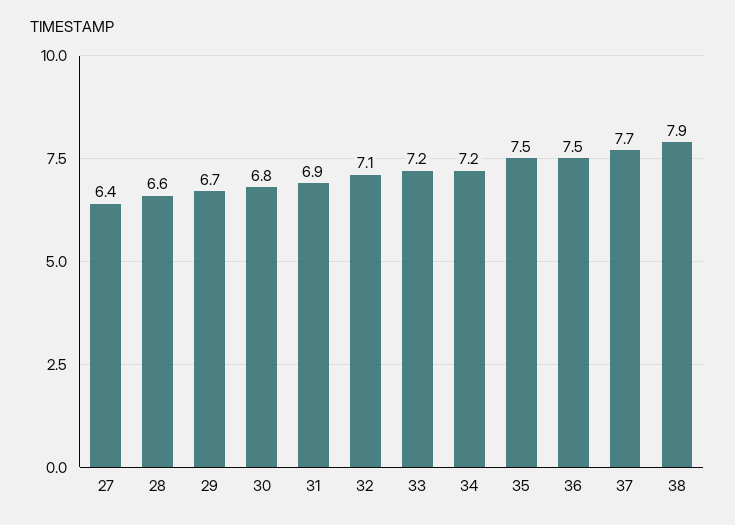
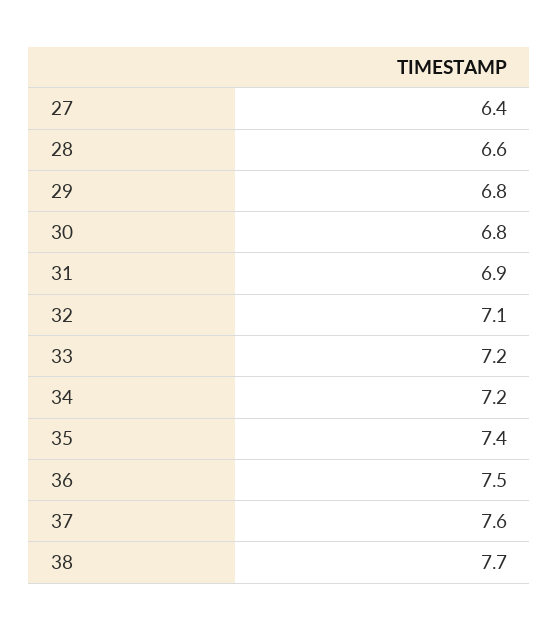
  {
    "27": 6.4,
    "28": 6.6,
-   "29": 6.7,
+   "29": 6.8,
    "30": 6.8,
    "31": 6.9,
    "32": 7.1,
    "33": 7.2,
    "34": 7.2,
-   "35": 7.5,
+   "35": 7.4,
    "36": 7.5,
-   "37": 7.7,
+   "37": 7.6,
-   "38": 7.9
+   "38": 7.7
  }

